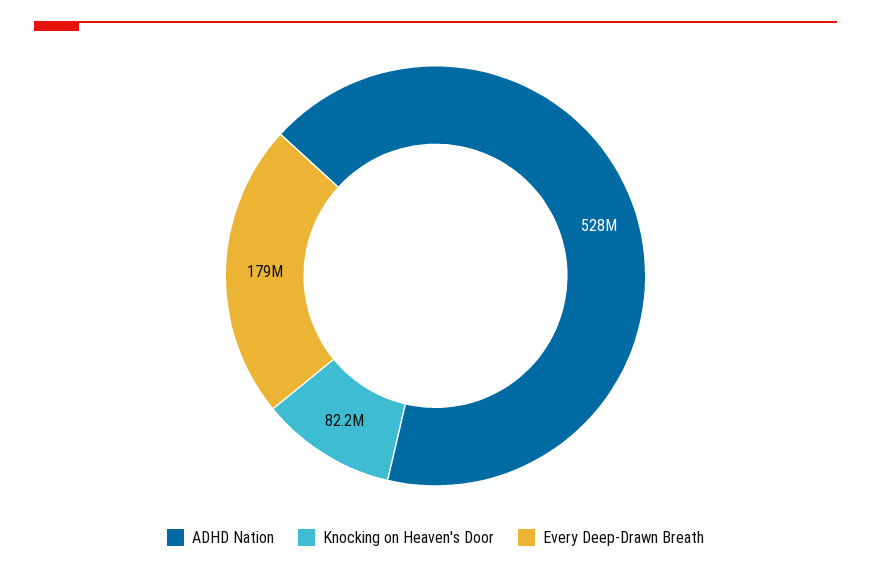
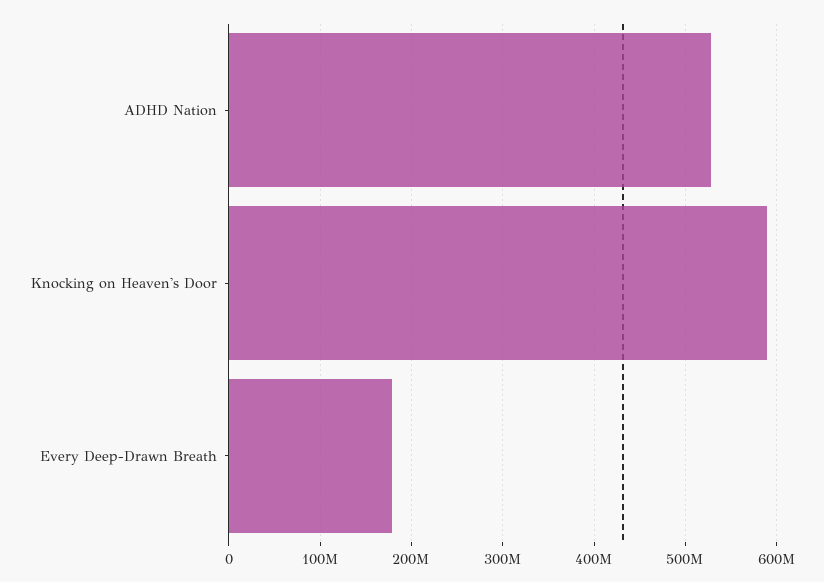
  {
    "ADHD Nation": 528000000,
-   "Knocking on Heaven's Door": 82200000,
+   "Knocking on Heaven's Door": 590000000,
    "Every Deep-Drawn Breath": 179000000
  }

